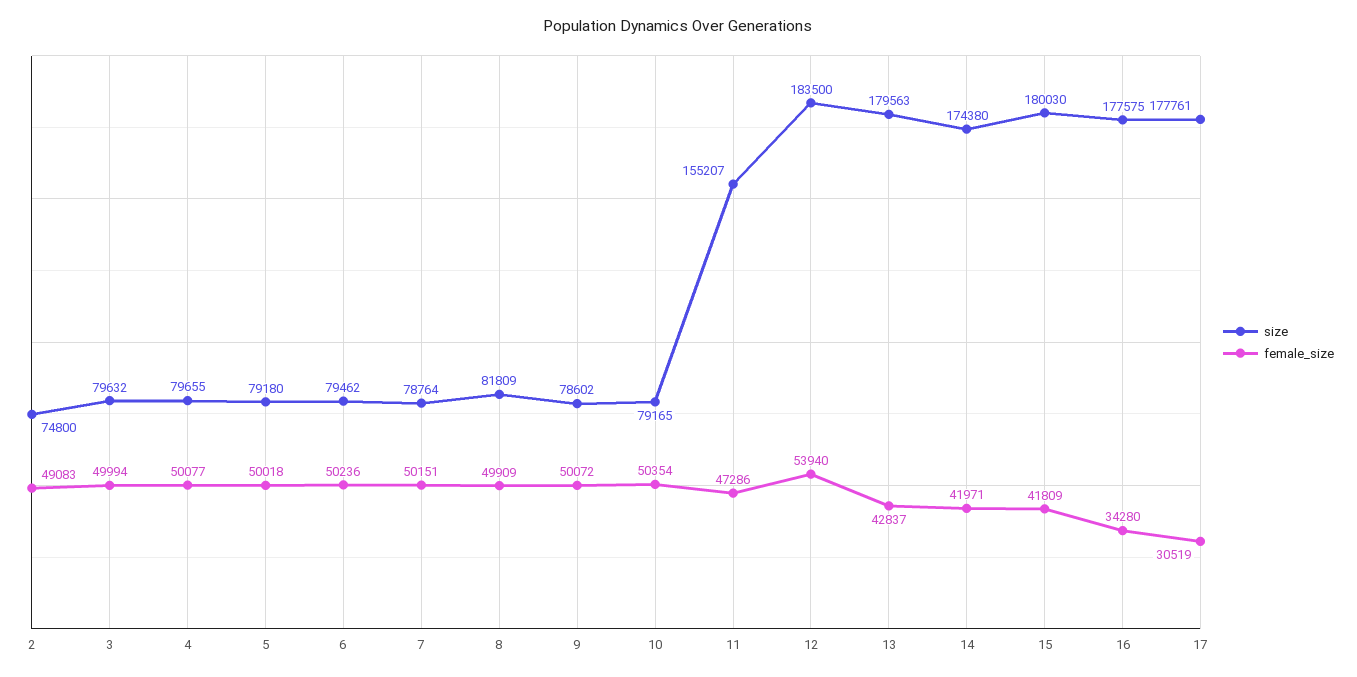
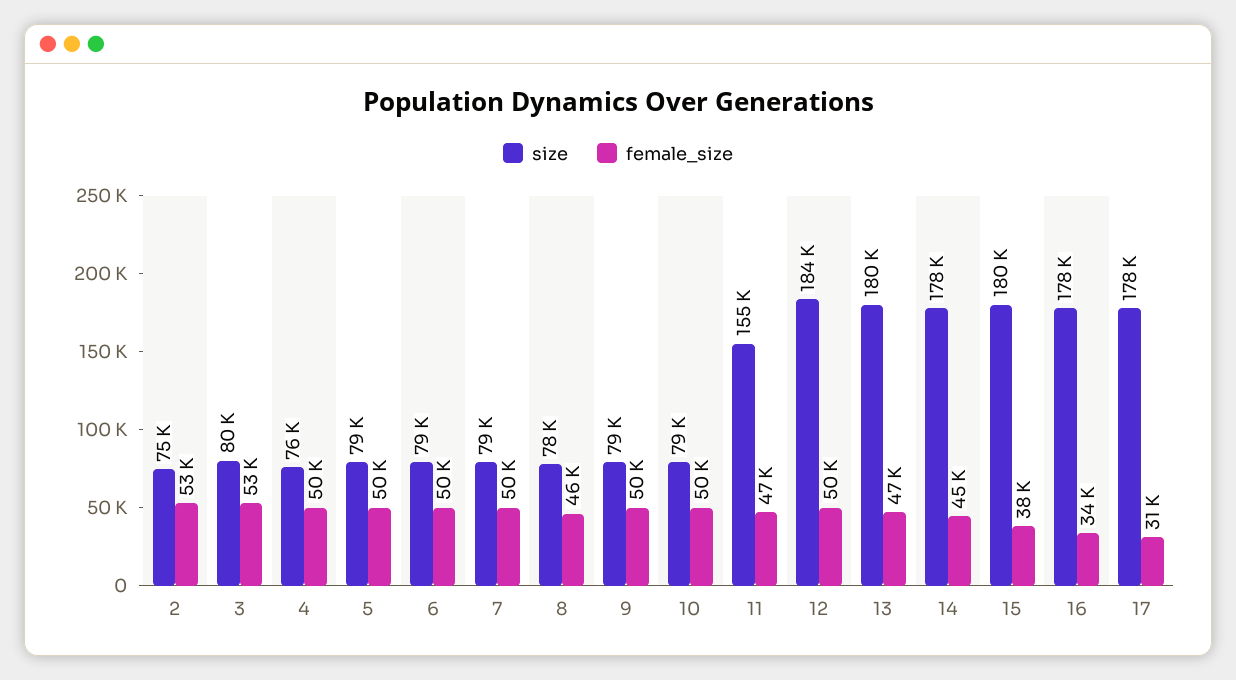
  {
    "size": {
      "2": 74800,
      "3": 79632,
-     "4": 79655,
+     "4": 76000,
      "5": 79180,
      "6": 79462,
      "7": 78764,
-     "8": 81809,
+     "8": 78000,
      "9": 78602,
      "10": 79165,
      "11": 155207,
      "12": 183500,
      "13": 179563,
-     "14": 174380,
+     "14": 178000,
      "15": 180030,
      "16": 177575,
      "17": 177761
    },
    "female_size": {
-     "2": 49083,
+     "2": 53000,
-     "3": 49994,
+     "3": 53000,
      "4": 50077,
      "5": 50018,
      "6": 50236,
      "7": 50151,
-     "8": 49909,
+     "8": 46000,
      "9": 50072,
      "10": 50354,
      "11": 47286,
-     "12": 53940,
+     "12": 50000,
-     "13": 42837,
+     "13": 47000,
-     "14": 41971,
+     "14": 45000,
-     "15": 41809,
+     "15": 38000,
      "16": 34280,
      "17": 30519
    }
  }

